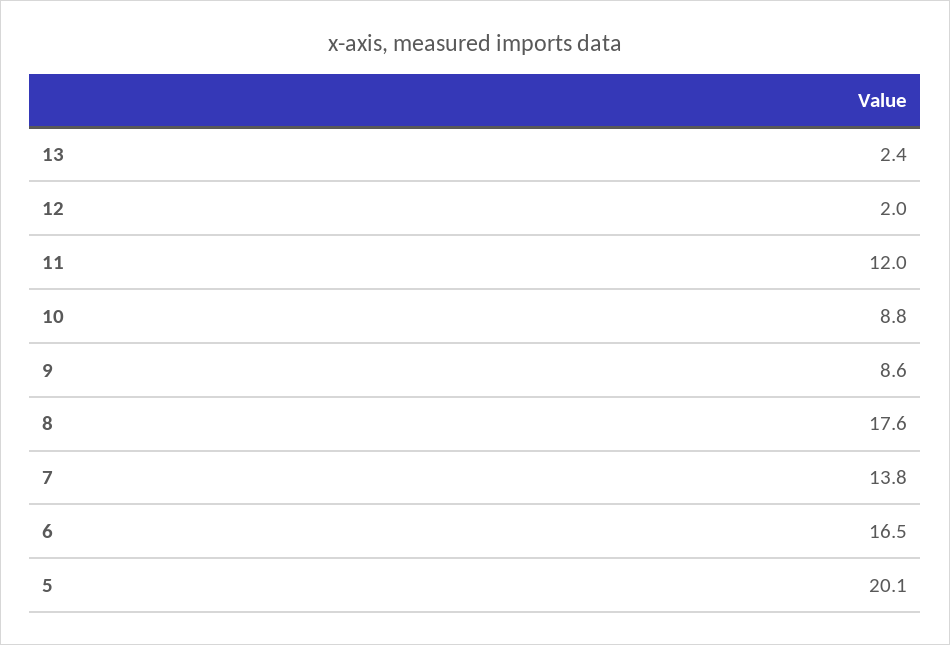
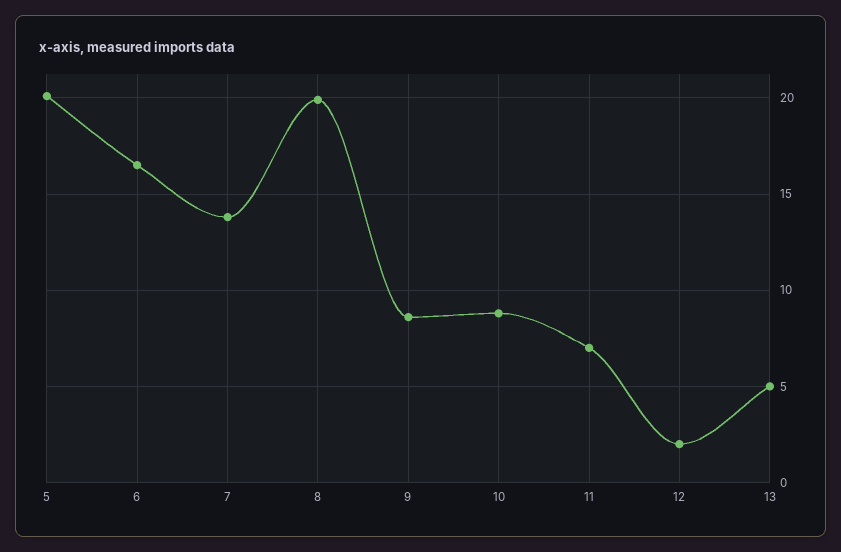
  {
-   "13": 2.4,
+   "13": 5,
    "12": 2,
-   "11": 12,
+   "11": 7,
    "10": 8.8,
    "9": 8.6,
-   "8": 17.6,
+   "8": 20,
    "7": 13.8,
    "6": 16.5,
    "5": 20.1
  }

